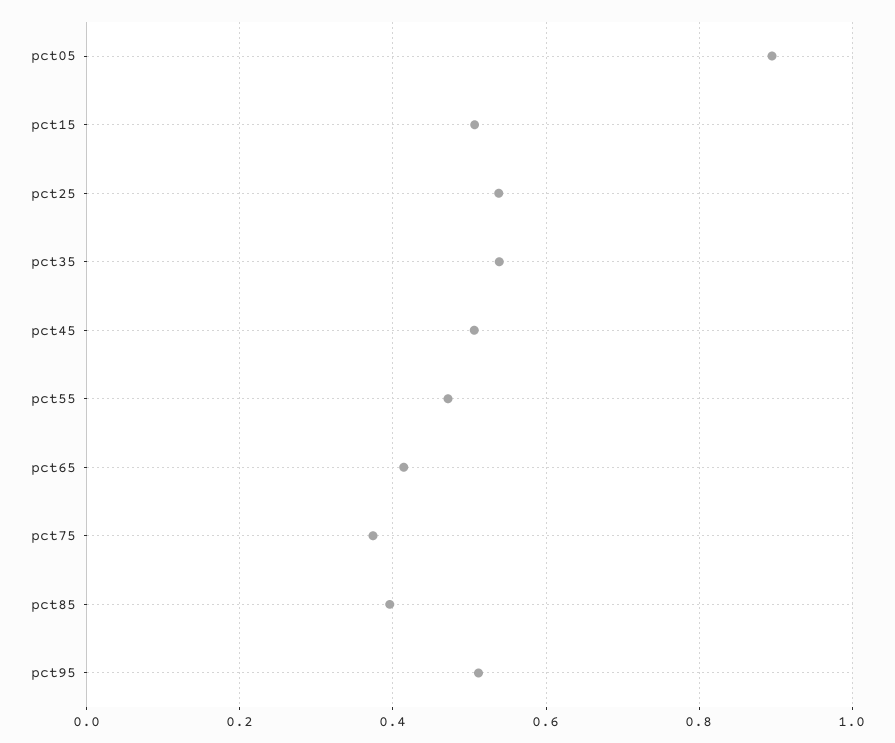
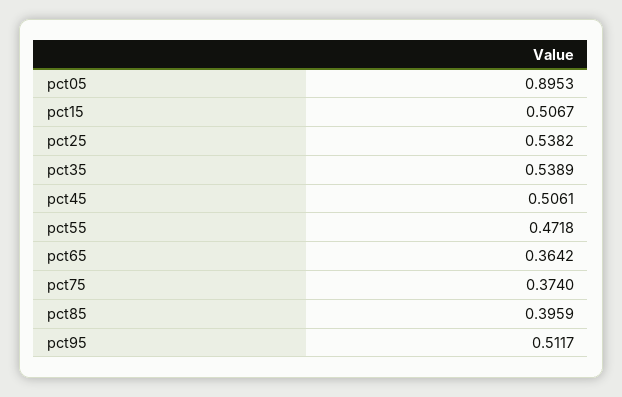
  {
    "pct05": 0.8953,
    "pct15": 0.5067,
    "pct25": 0.5382,
    "pct35": 0.5389,
    "pct45": 0.5061,
    "pct55": 0.4718,
-   "pct65": 0.42,
+   "pct65": 0.3642,
    "pct75": 0.374,
    "pct85": 0.3959,
    "pct95": 0.5117
  }

